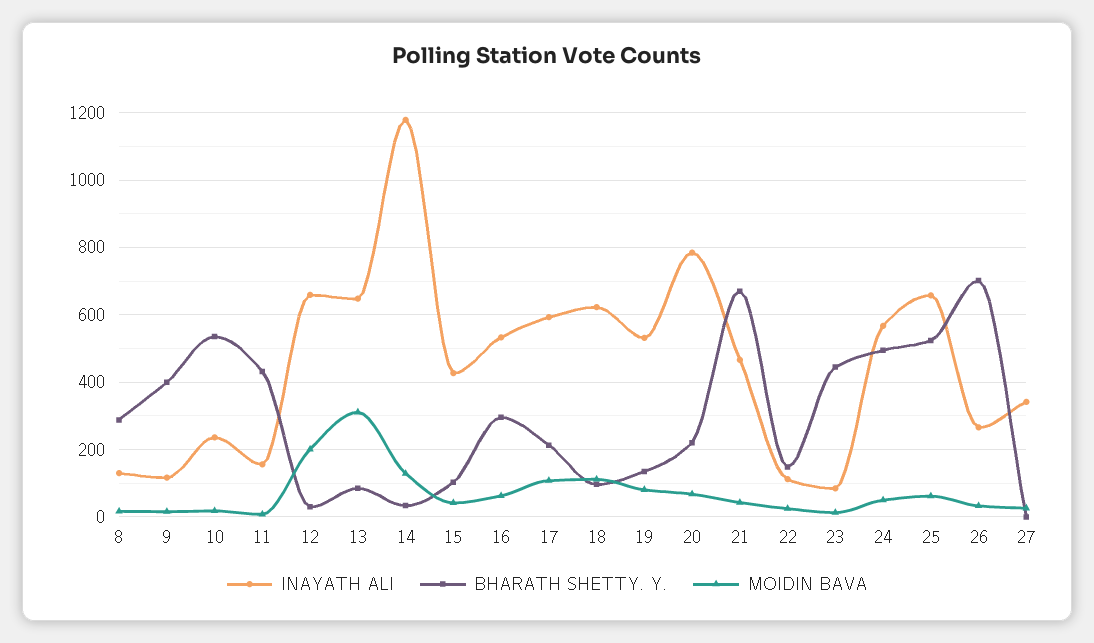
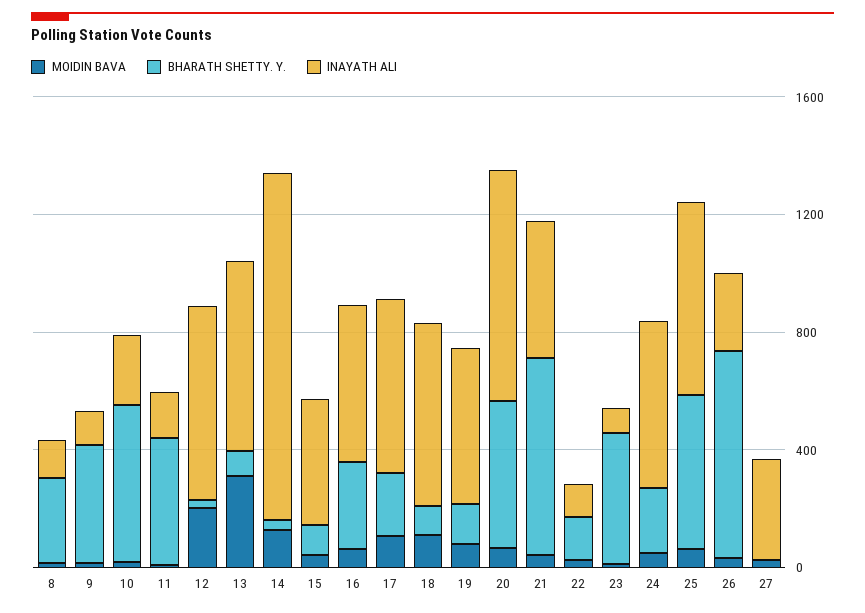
  {
    "INAYATH ALI": {
      "8": 140,
      "9": 120,
      "10": 240,
      "11": 160,
      "12": 660,
      "13": 640,
      "14": 1180,
      "15": 420,
      "16": 540,
      "17": 600,
      "18": 620,
      "19": 540,
      "20": 780,
      "21": 460,
      "22": 120,
      "23": 80,
      "24": 560,
      "25": 660,
      "26": 260,
      "27": 340
    },
    "BHARATH SHETTY. Y.": {
      "8": 280,
      "9": 400,
      "10": 540,
      "11": 440,
      "12": 40,
      "13": 80,
      "14": 40,
      "15": 100,
      "16": 300,
      "17": 220,
      "18": 100,
      "19": 140,
-     "20": 220,
+     "20": 500,
      "21": 680,
      "22": 140,
      "23": 440,
-     "24": 500,
+     "24": 200,
      "25": 520,
      "26": 700,
      "27": 0
    },
    "MOIDIN BAVA": {
      "8": 20,
      "9": 20,
      "10": 20,
      "11": 0,
      "12": 200,
      "13": 320,
      "14": 120,
      "15": 40,
      "16": 60,
      "17": 100,
      "18": 120,
      "19": 80,
      "20": 60,
      "21": 40,
      "22": 20,
      "23": 20,
      "24": 60,
      "25": 60,
      "26": 40,
      "27": 20
    }
  }

